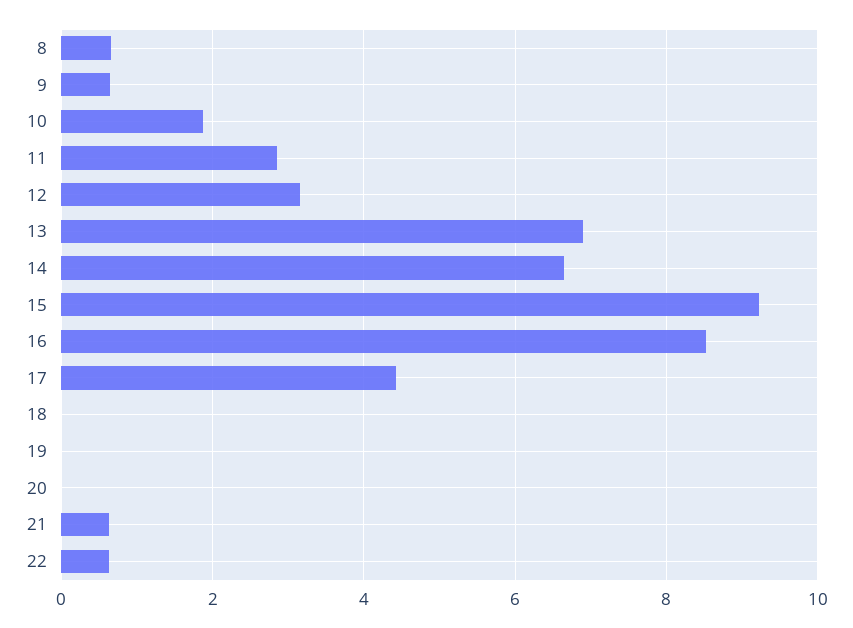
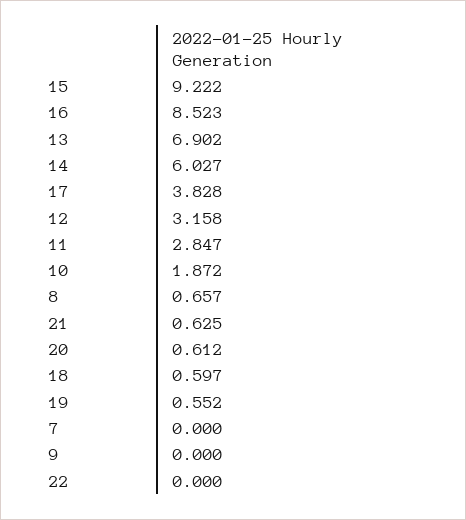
  {
    "8": 0.657,
-   "9": 0.6,
+   "9": 0,
    "10": 1.872,
    "11": 2.847,
    "12": 3.158,
    "13": 6.902,
-   "14": 6.6,
+   "14": 6.027,
    "15": 9.222,
    "16": 8.523,
-   "17": 4.4,
+   "17": 3.828,
-   "18": 0,
+   "18": 0.597,
-   "19": 0,
+   "19": 0.552,
-   "20": 0,
+   "20": 0.612,
    "21": 0.625,
-   "22": 0.6
+   "22": 0,
+   "7": 0
  }

